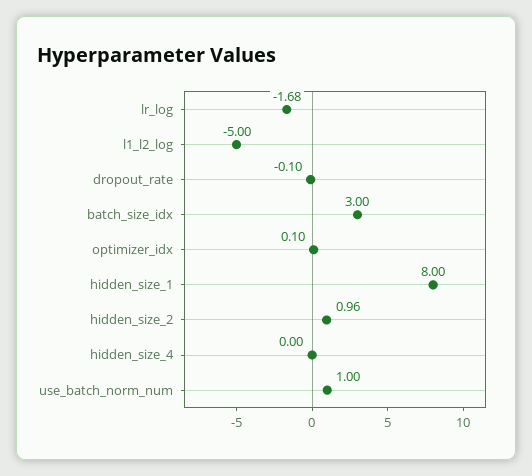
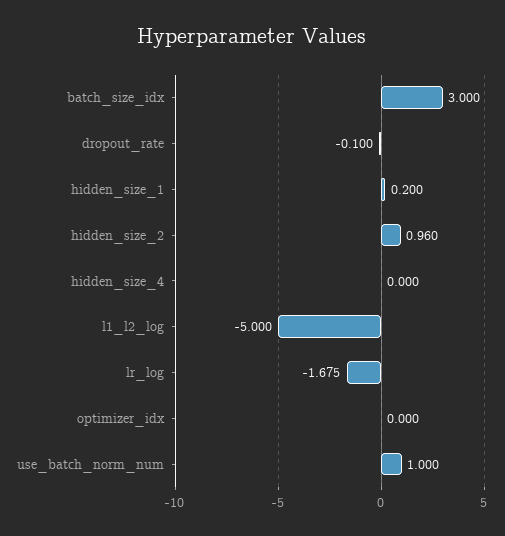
  {
    "lr_log": -1.675,
    "l1_l2_log": -5,
    "dropout_rate": -0.1,
    "batch_size_idx": 3,
-   "optimizer_idx": 0.1,
+   "optimizer_idx": 0,
-   "hidden_size_1": 8,
+   "hidden_size_1": 0.2,
    "hidden_size_2": 0.96,
    "hidden_size_4": 0,
    "use_batch_norm_num": 1
  }

